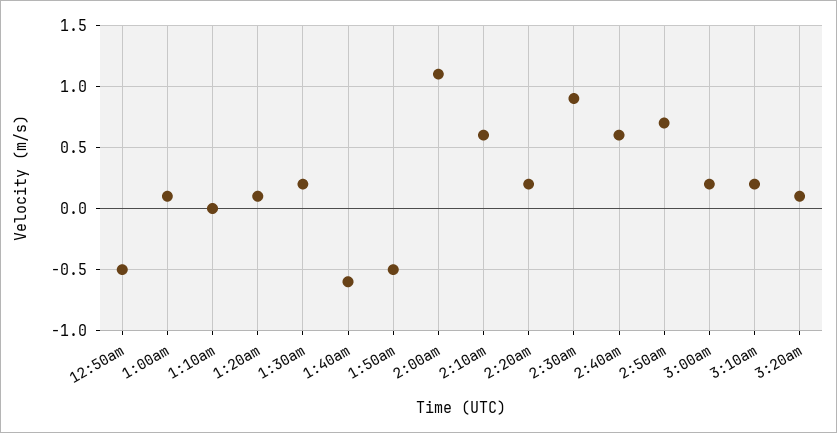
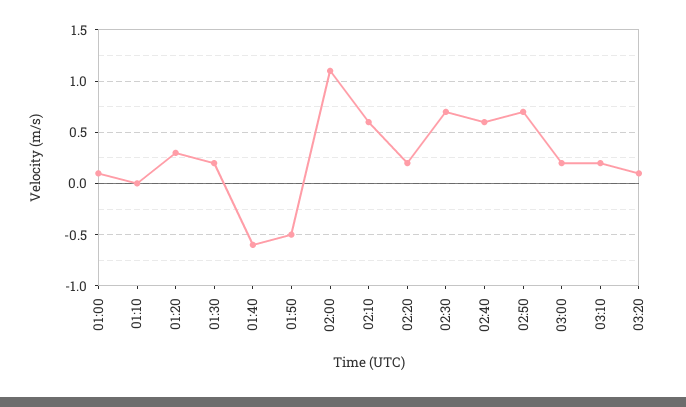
  {
-   "12:50am": -0.5,
    "1:00am": 0.1,
    "1:10am": 0,
-   "1:20am": 0.1,
+   "1:20am": 0.3,
    "1:30am": 0.2,
    "1:40am": -0.6,
    "1:50am": -0.5,
    "2:00am": 1.1,
    "2:10am": 0.6,
    "2:20am": 0.2,
-   "2:30am": 0.9,
+   "2:30am": 0.7,
    "2:40am": 0.6,
    "2:50am": 0.7,
    "3:00am": 0.2,
    "3:10am": 0.2,
    "3:20am": 0.1
  }

